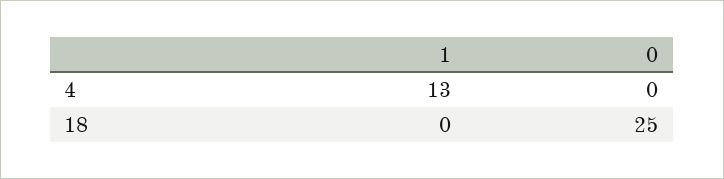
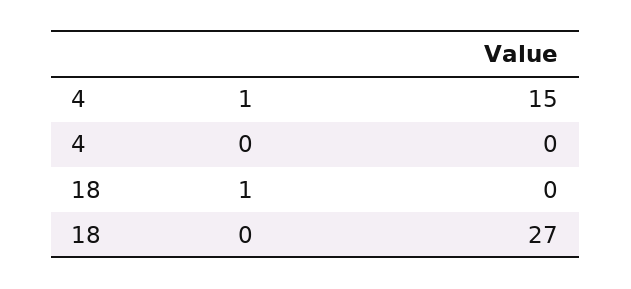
  {
    "1": {
-     "4": 13,
+     "4": 15,
      "18": 0
    },
    "0": {
      "4": 0,
-     "18": 25
+     "18": 27
    }
  }

